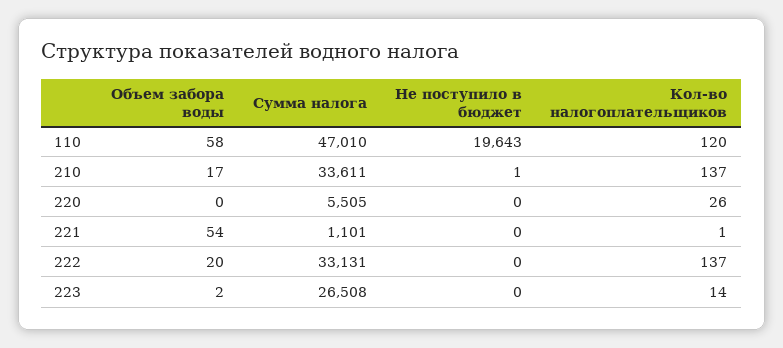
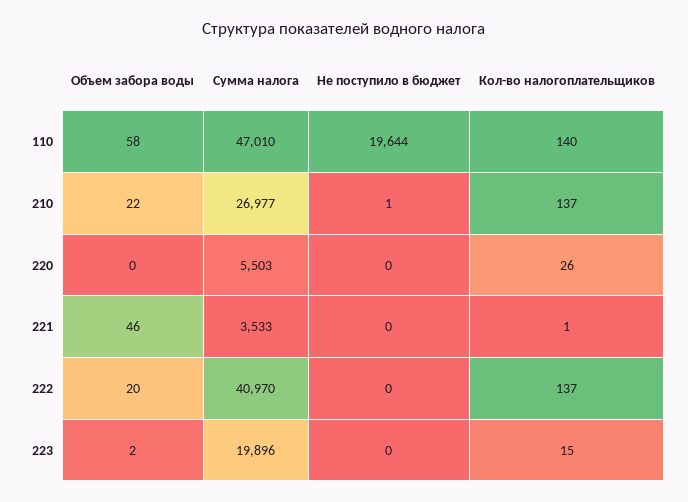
  {
    "Объем забора воды": {
      "110": 58,
-     "210": 17,
+     "210": 22,
      "220": 0,
-     "221": 54,
+     "221": 46,
      "222": 20,
      "223": 2
    },
    "Сумма налога": {
      "110": 47010,
-     "210": 33611,
+     "210": 26977,
-     "220": 5505,
+     "220": 5503,
-     "221": 1101,
+     "221": 3533,
-     "222": 33131,
+     "222": 40970,
-     "223": 26508
+     "223": 19896
    },
    "Не поступило в бюджет": {
-     "110": 19643,
+     "110": 19644,
      "210": 1,
      "220": 0,
      "221": 0,
      "222": 0,
      "223": 0
    },
    "Кол-во налогоплательщиков": {
-     "110": 120,
+     "110": 140,
      "210": 137,
      "220": 26,
      "221": 1,
      "222": 137,
-     "223": 14
+     "223": 15
    }
  }

